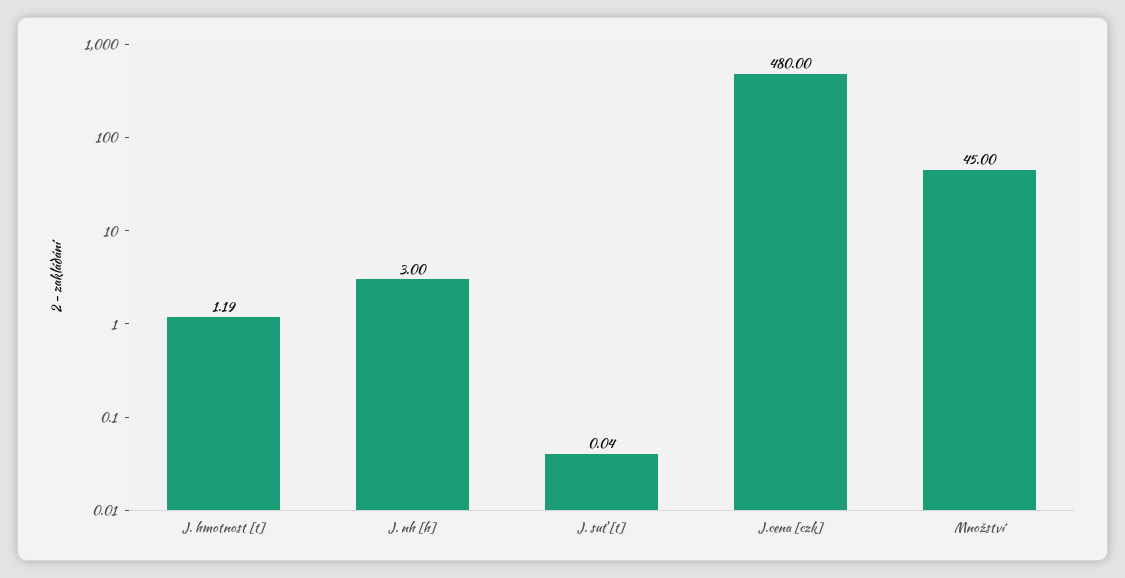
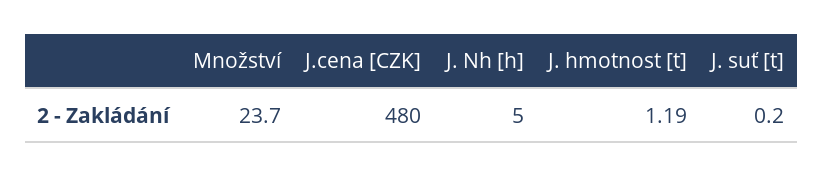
  {
    "J. hmotnost [t]": 1.19,
-   "J. nh [h]": 3,
+   "J. nh [h]": 5,
-   "J. suť [t]": 0.04,
+   "J. suť [t]": 0.2,
    "J.cena [czk]": 480,
-   "Množství": 45
+   "Množství": 23.7
  }

